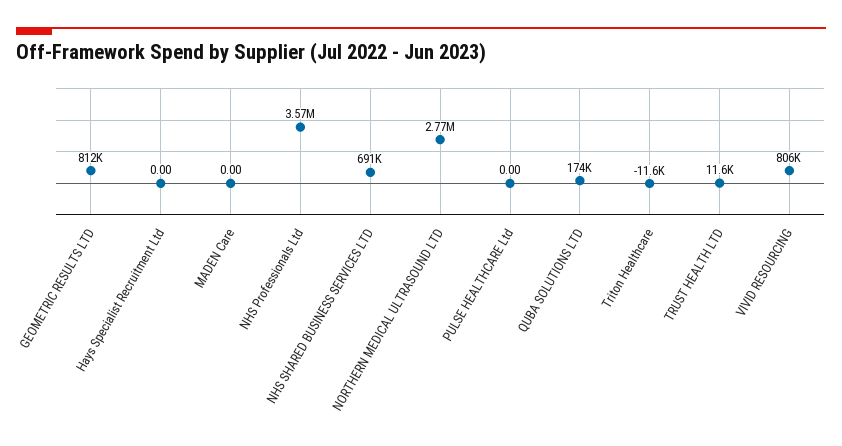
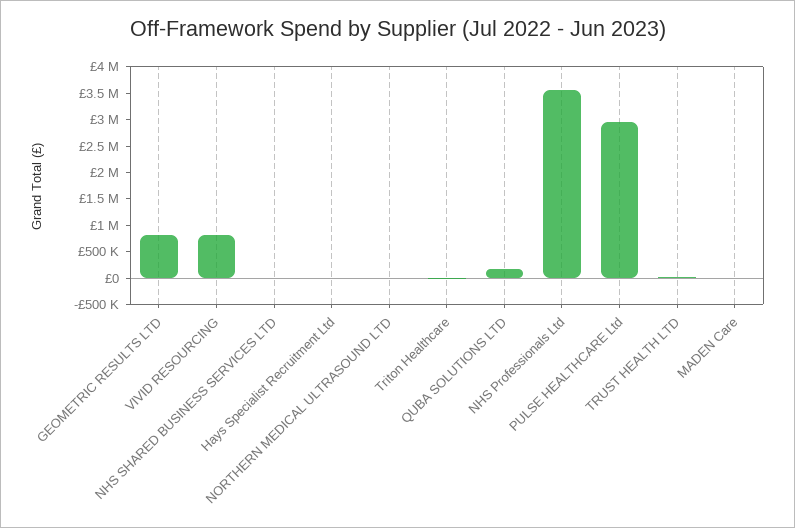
  {
    "GEOMETRIC RESULTS LTD": 812000,
    "Hays Specialist Recruitment Ltd": 0,
    "MADEN Care": 0,
    "NHS Professionals Ltd": 3570000,
-   "NHS SHARED BUSINESS SERVICES LTD": 691000,
+   "NHS SHARED BUSINESS SERVICES LTD": 0,
-   "NORTHERN MEDICAL ULTRASOUND LTD": 2770000,
+   "NORTHERN MEDICAL ULTRASOUND LTD": 0,
-   "PULSE HEALTHCARE Ltd": 0,
+   "PULSE HEALTHCARE Ltd": 3000000,
    "QUBA SOLUTIONS LTD": 174000,
    "Triton Healthcare": -11600,
    "TRUST HEALTH LTD": 11600,
    "VIVID RESOURCING": 806000
  }

